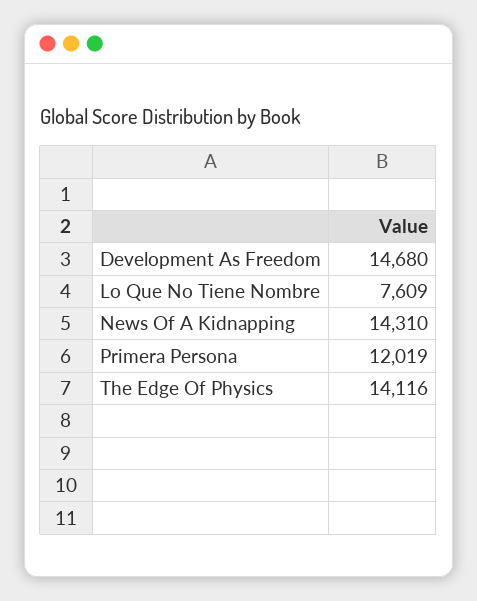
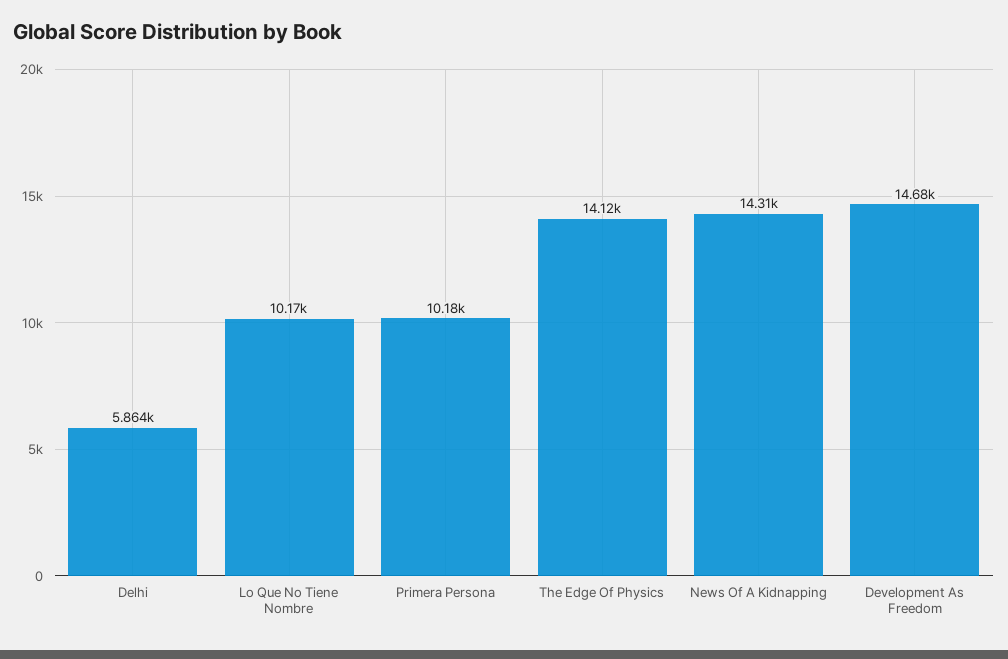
  {
    "Development As Freedom": 14680,
-   "Lo Que No Tiene Nombre": 7609,
+   "Lo Que No Tiene Nombre": 10170,
    "News Of A Kidnapping": 14310,
-   "Primera Persona": 12019,
+   "Primera Persona": 10180,
-   "The Edge Of Physics": 14116
+   "The Edge Of Physics": 14116,
+   "Delhi": 5864
  }

